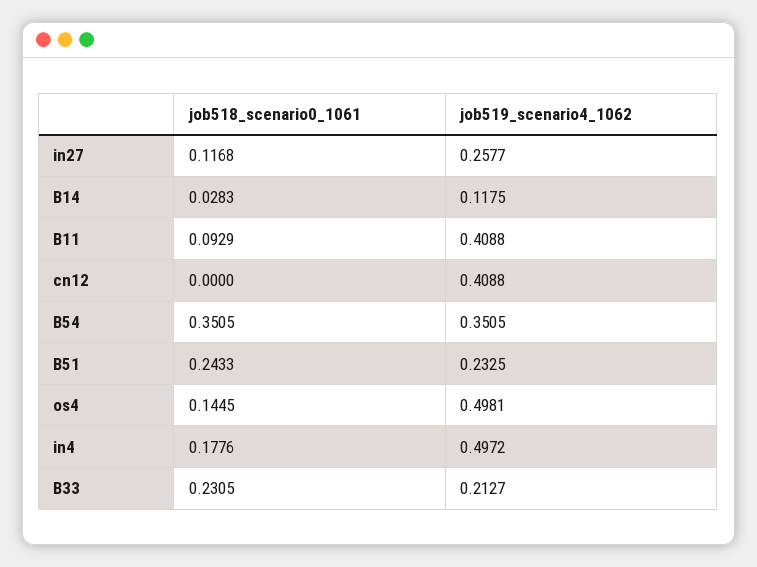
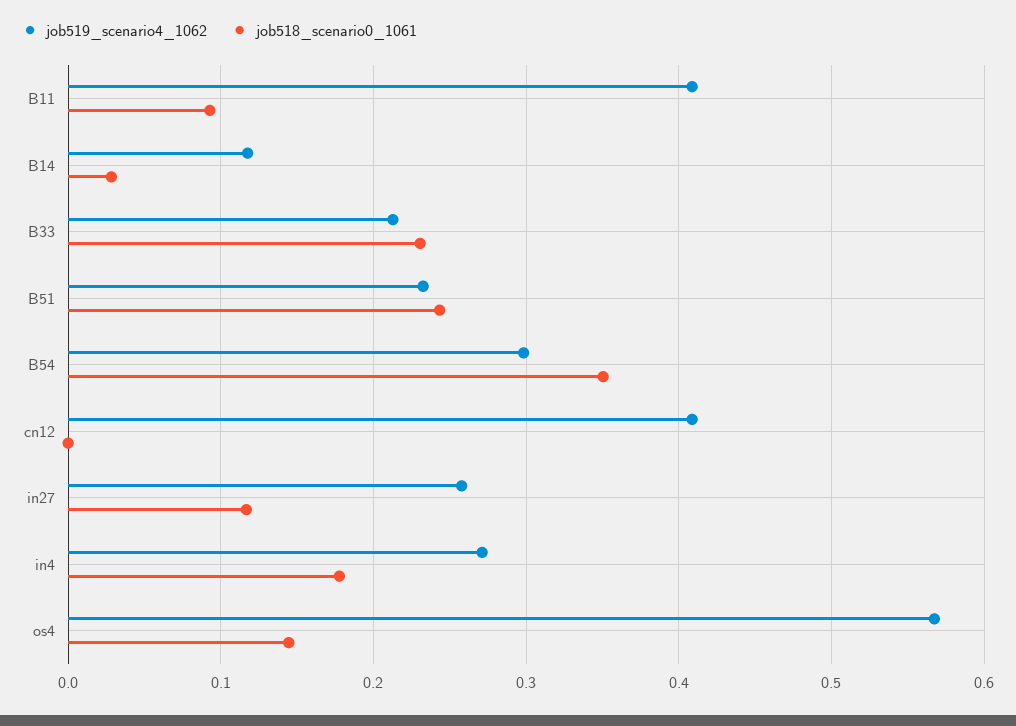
  {
    "job518_scenario0_1061": {
      "in27": 0.1168,
      "B14": 0.0283,
      "B11": 0.0929,
      "cn12": 0,
      "B54": 0.3505,
      "B51": 0.2433,
      "os4": 0.1445,
      "in4": 0.1776,
      "B33": 0.2305
    },
    "job519_scenario4_1062": {
      "in27": 0.2577,
      "B14": 0.1175,
      "B11": 0.4088,
      "cn12": 0.4088,
-     "B54": 0.3505,
+     "B54": 0.3,
      "B51": 0.2325,
-     "os4": 0.4981,
+     "os4": 0.57,
-     "in4": 0.4972,
+     "in4": 0.27,
      "B33": 0.2127
    }
  }

